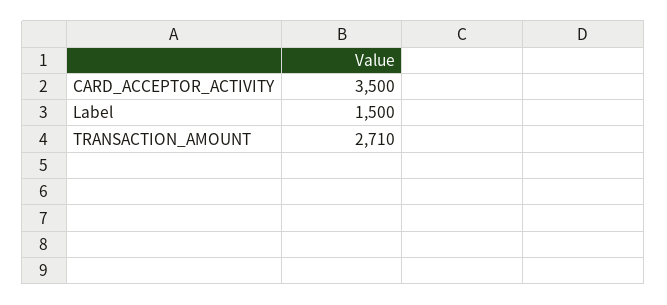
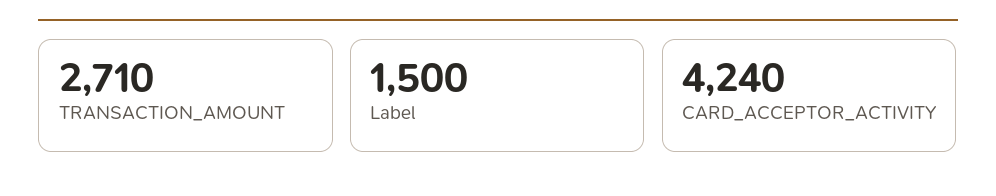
  {
-   "CARD_ACCEPTOR_ACTIVITY": 3500,
+   "CARD_ACCEPTOR_ACTIVITY": 4240,
    "Label": 1500,
    "TRANSACTION_AMOUNT": 2710
  }

